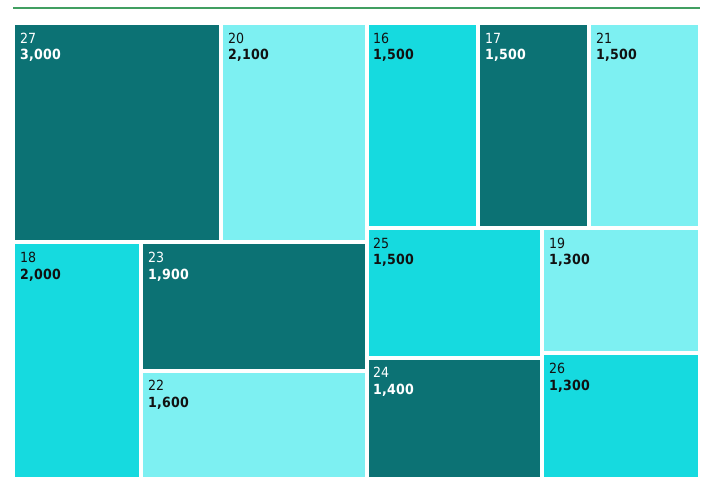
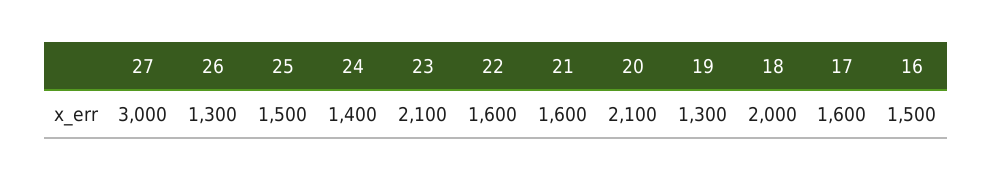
  {
    "27": 3000,
    "20": 2100,
    "18": 2000,
-   "23": 1900,
+   "23": 2100,
    "22": 1600,
    "16": 1500,
-   "17": 1500,
+   "17": 1600,
-   "21": 1500,
+   "21": 1600,
    "25": 1500,
    "24": 1400,
    "19": 1300,
    "26": 1300
  }

